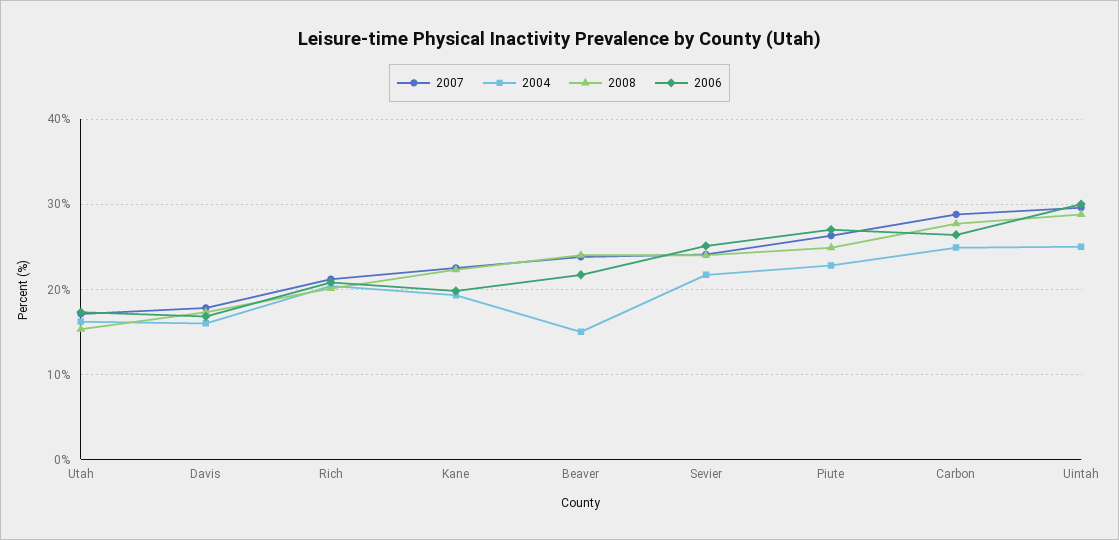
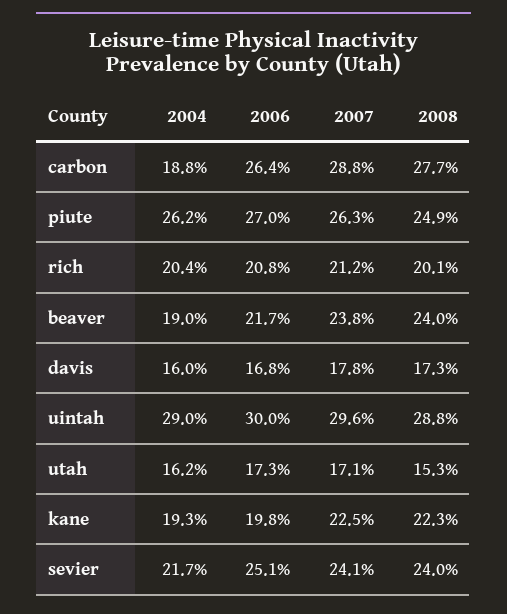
  {
    "2007": {
      "Utah": 17.1,
      "Davis": 17.8,
      "Rich": 21.2,
      "Kane": 22.5,
      "Beaver": 23.8,
      "Sevier": 24.1,
      "Piute": 26.3,
      "Carbon": 28.8,
      "Uintah": 29.6
    },
    "2004": {
      "Utah": 16.2,
      "Davis": 16,
      "Rich": 20.4,
      "Kane": 19.3,
-     "Beaver": 15,
+     "Beaver": 19,
      "Sevier": 21.7,
-     "Piute": 23,
+     "Piute": 26.2,
-     "Carbon": 25,
+     "Carbon": 18.8,
-     "Uintah": 25
+     "Uintah": 29
    },
    "2008": {
      "Utah": 15.3,
      "Davis": 17.3,
      "Rich": 20.1,
      "Kane": 22.3,
      "Beaver": 24,
      "Sevier": 24,
      "Piute": 24.9,
      "Carbon": 27.7,
      "Uintah": 28.8
    },
    "2006": {
      "Utah": 17.3,
      "Davis": 16.8,
      "Rich": 20.8,
      "Kane": 19.8,
      "Beaver": 21.7,
      "Sevier": 25.1,
      "Piute": 27,
      "Carbon": 26.4,
      "Uintah": 30
    }
  }

